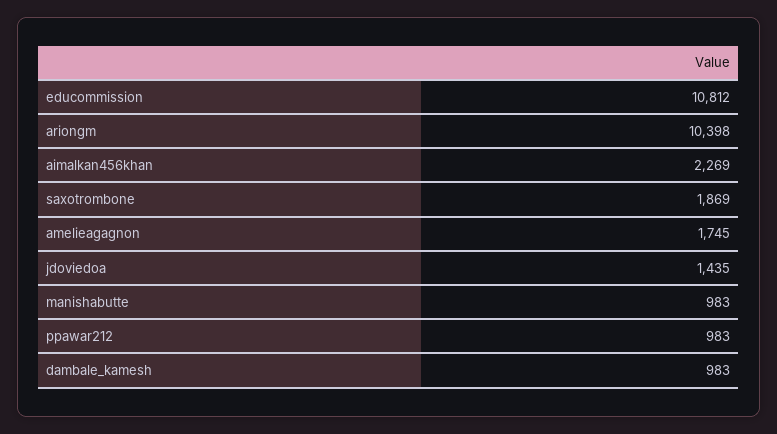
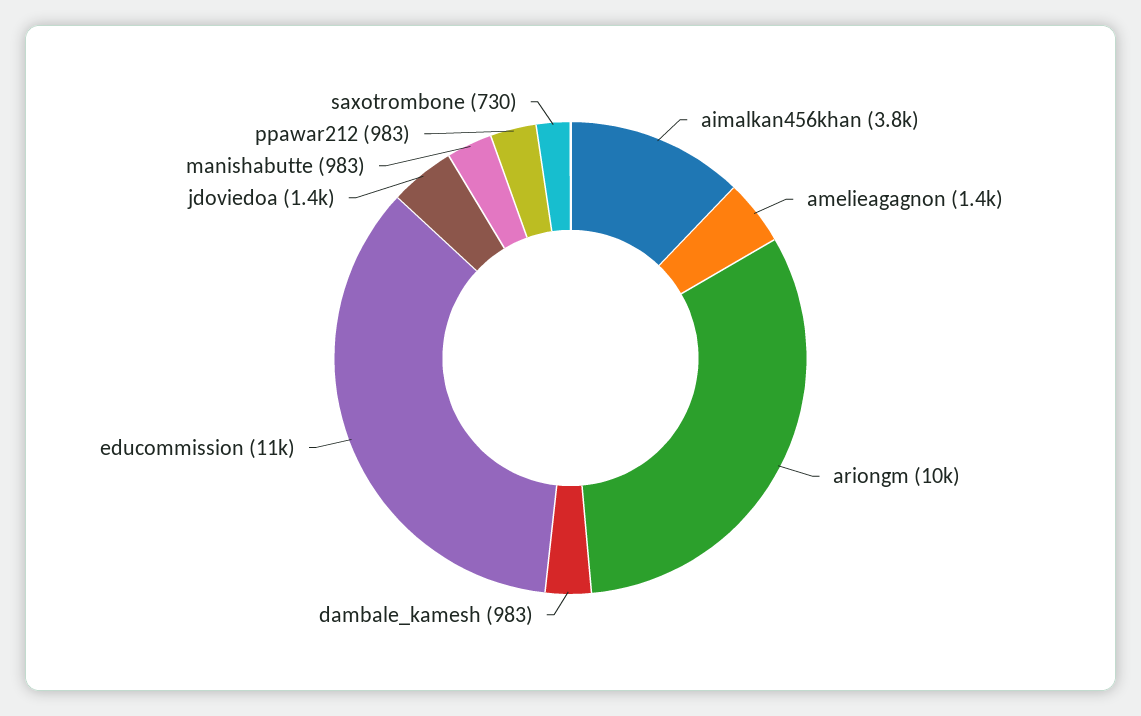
  {
    "educommission": 10812,
    "ariongm": 10398,
-   "aimalkan456khan": 2269,
+   "aimalkan456khan": 3800,
-   "saxotrombone": 1869,
+   "saxotrombone": 730,
-   "amelieagagnon": 1745,
+   "amelieagagnon": 1400,
    "jdoviedoa": 1435,
    "manishabutte": 983,
    "ppawar212": 983,
    "dambale_kamesh": 983
  }

